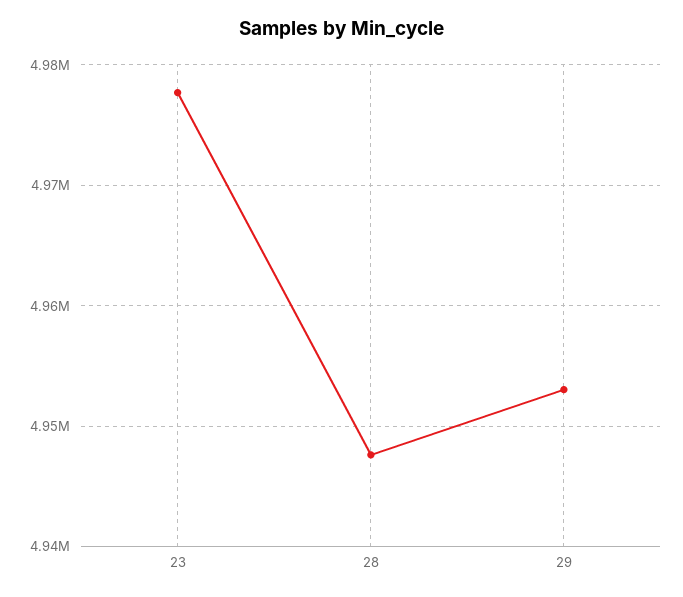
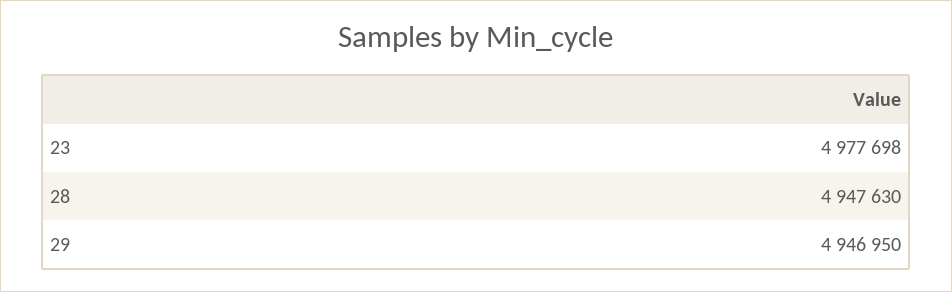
  {
    "23": 4977698,
    "28": 4947630,
-   "29": 4953000
+   "29": 4946950
  }

